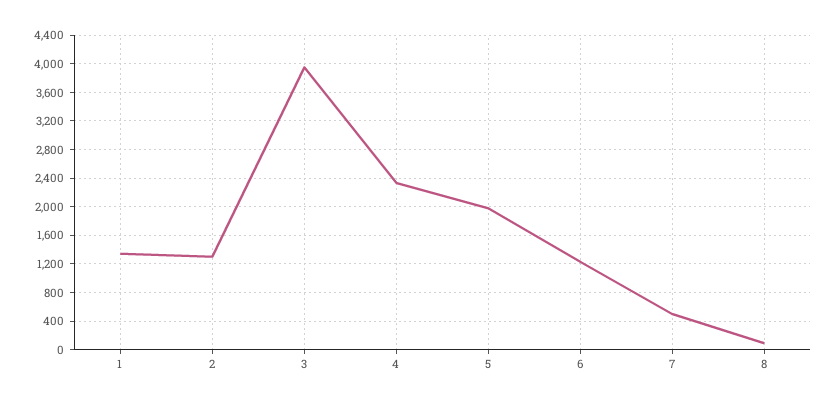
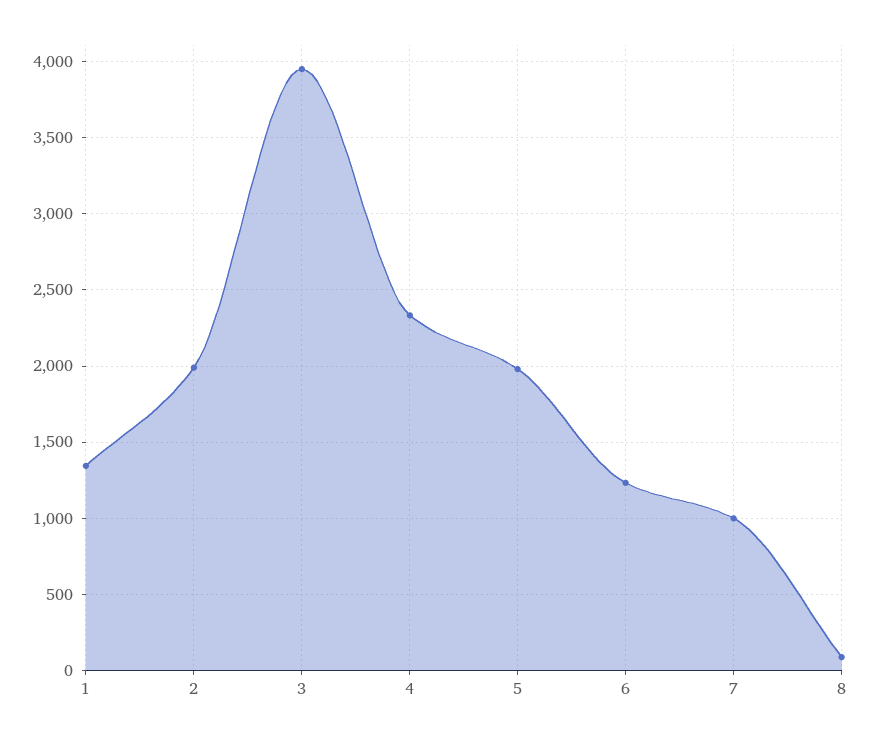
  {
    "1": 1350,
-   "2": 1300,
+   "2": 2000,
    "3": 3950,
    "4": 2350,
    "5": 2000,
    "6": 1250,
-   "7": 500,
+   "7": 1000,
    "8": 100
  }

